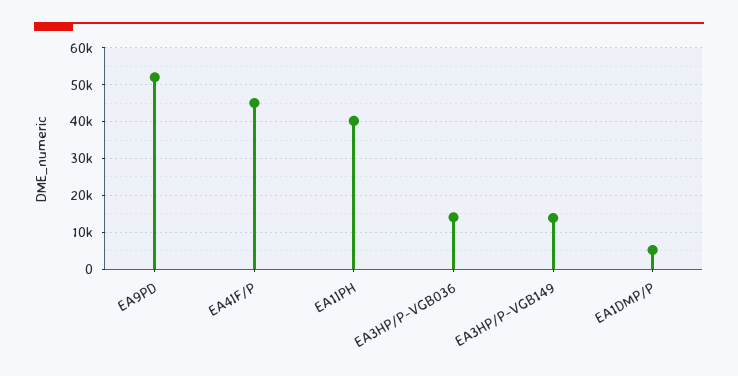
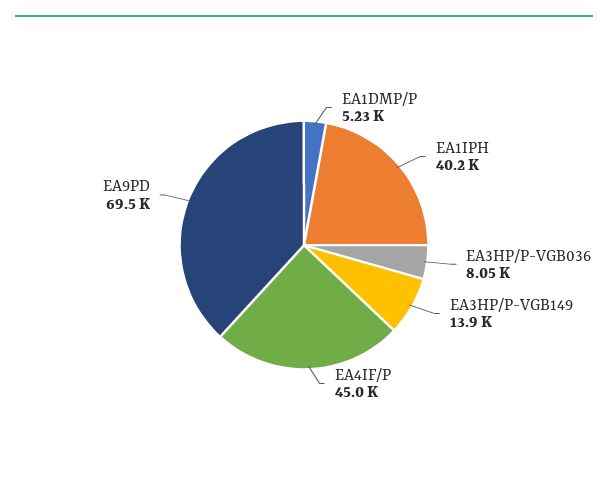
  {
-   "EA9PD": 52000,
+   "EA9PD": 69500,
    "EA4IF/P": 45000,
    "EA1IPH": 40200,
-   "EA3HP/P-VGB036": 14000,
+   "EA3HP/P-VGB036": 8050,
    "EA3HP/P-VGB149": 13900,
    "EA1DMP/P": 5230
  }

